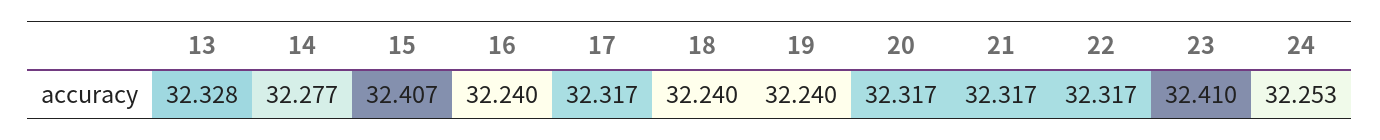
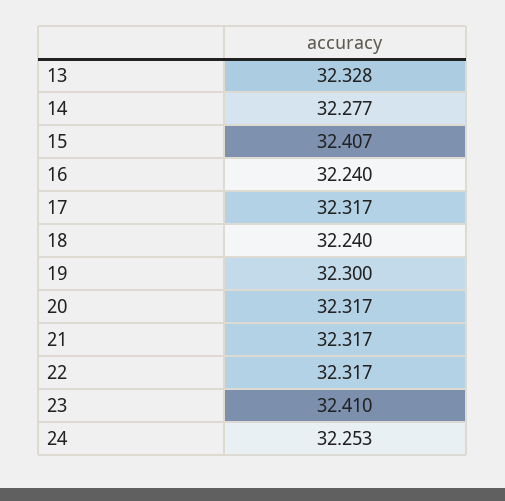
  {
    "13": 32.328,
    "14": 32.277,
    "15": 32.407,
    "16": 32.24,
    "17": 32.317,
    "18": 32.24,
-   "19": 32.24,
+   "19": 32.3,
    "20": 32.317,
    "21": 32.317,
    "22": 32.317,
    "23": 32.41,
    "24": 32.253
  }

